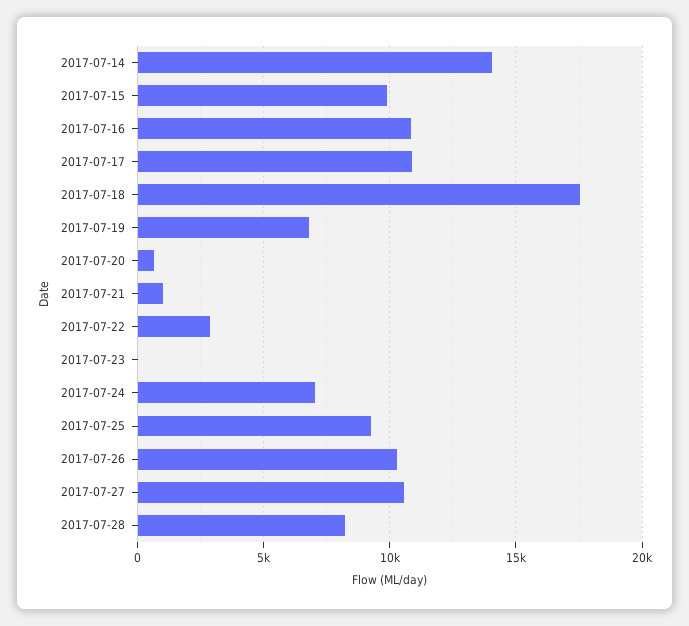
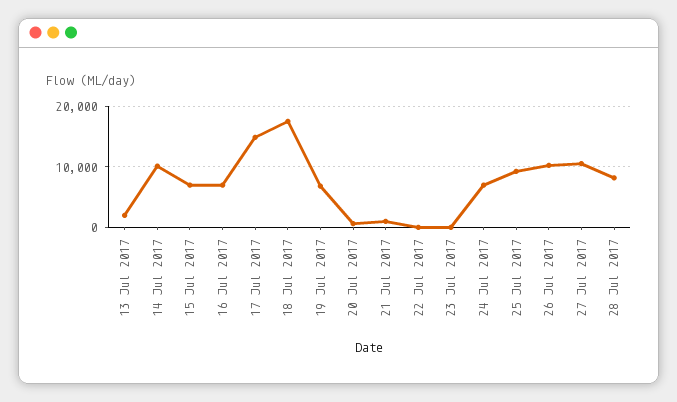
  {
-   "2017-07-14": 14000,
+   "2017-07-14": 10000,
-   "2017-07-15": 10000,
+   "2017-07-15": 7000,
-   "2017-07-16": 11000,
+   "2017-07-16": 7000,
-   "2017-07-17": 11000,
+   "2017-07-17": 15000,
    "2017-07-18": 17500,
    "2017-07-19": 7000,
    "2017-07-20": 500,
    "2017-07-21": 1000,
-   "2017-07-22": 3000,
+   "2017-07-22": 0,
    "2017-07-23": 0,
    "2017-07-24": 7000,
    "2017-07-25": 9500,
    "2017-07-26": 10500,
    "2017-07-27": 10500,
-   "2017-07-28": 8000
+   "2017-07-28": 8000,
+   "13 Jul 2017": 2000
  }

